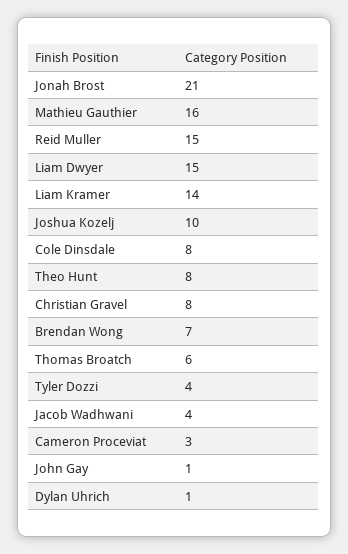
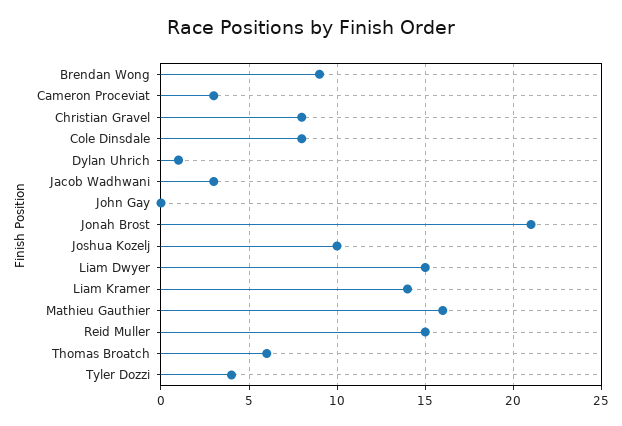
  {
    "Jonah Brost": 21,
    "Mathieu Gauthier": 16,
    "Reid Muller": 15,
    "Liam Dwyer": 15,
    "Liam Kramer": 14,
    "Joshua Kozelj": 10,
    "Cole Dinsdale": 8,
-   "Theo Hunt": 8,
    "Christian Gravel": 8,
-   "Brendan Wong": 7,
+   "Brendan Wong": 9,
    "Thomas Broatch": 6,
    "Tyler Dozzi": 4,
-   "Jacob Wadhwani": 4,
+   "Jacob Wadhwani": 3,
    "Cameron Proceviat": 3,
-   "John Gay": 1,
+   "John Gay": 0,
    "Dylan Uhrich": 1
  }

